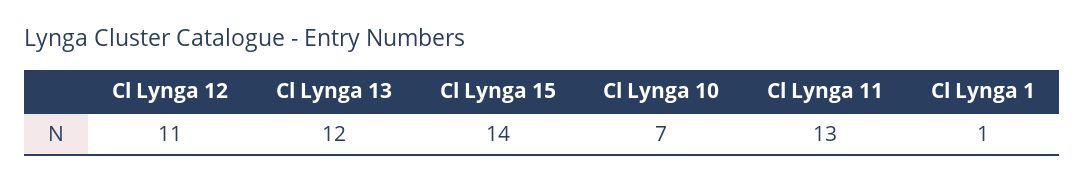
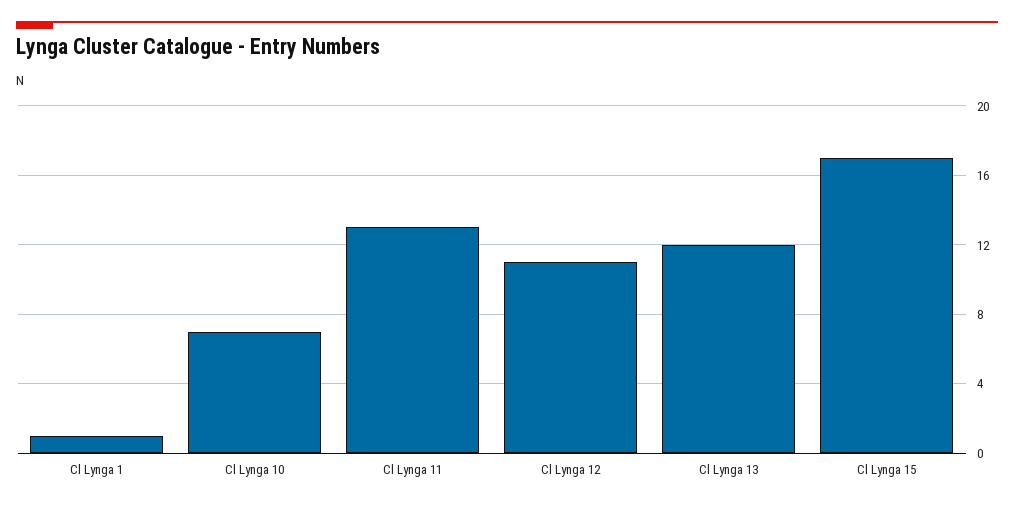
  {
    "Cl Lynga 12": 11,
    "Cl Lynga 13": 12,
-   "Cl Lynga 15": 14,
+   "Cl Lynga 15": 17,
    "Cl Lynga 10": 7,
    "Cl Lynga 11": 13,
    "Cl Lynga 1": 1
  }

